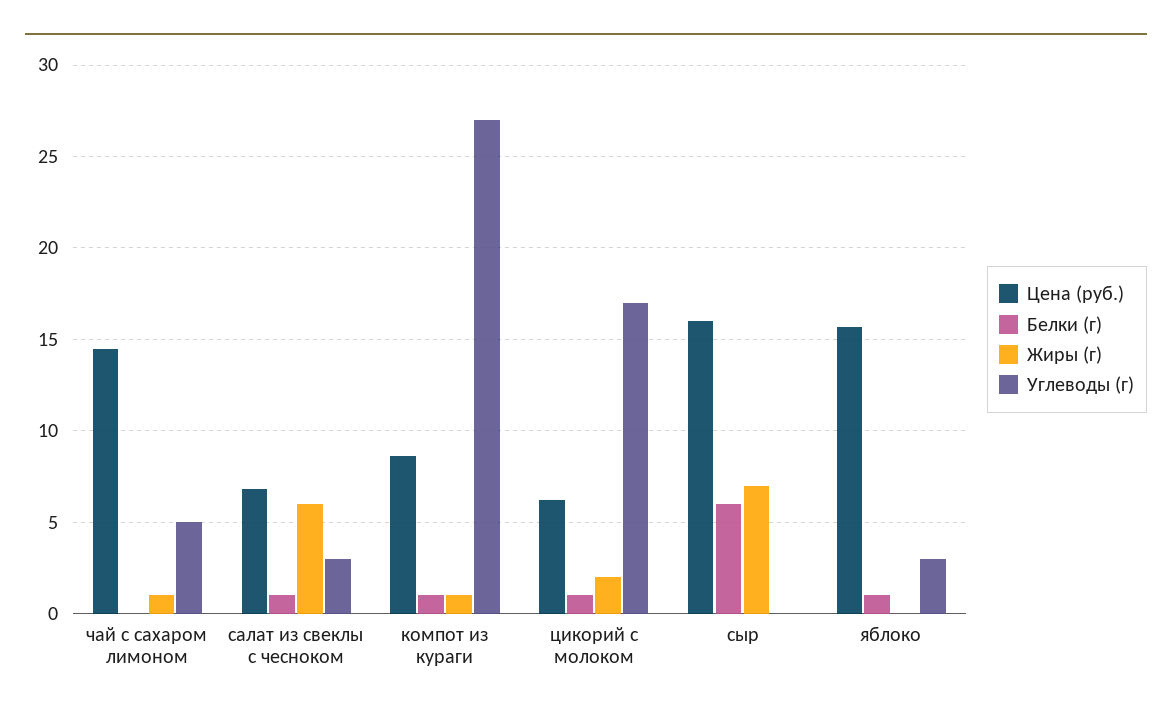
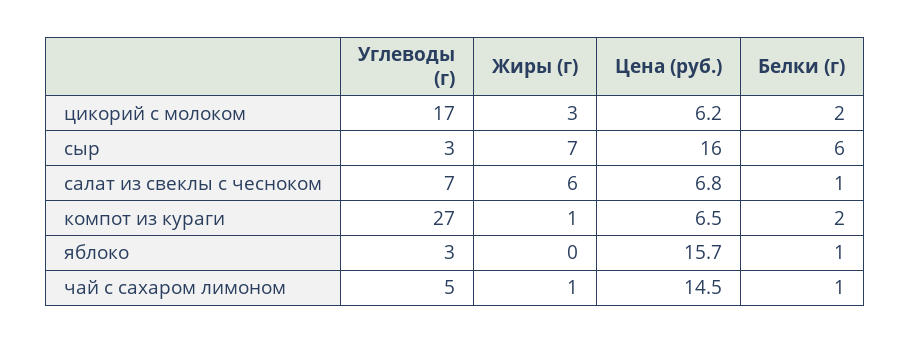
  {
    "Цена (руб.)": {
      "чай с сахаром лимоном": 14.5,
      "салат из свеклы с чесноком": 6.8,
-     "компот из кураги": 8.5,
+     "компот из кураги": 6.5,
      "цикорий с молоком": 6.2,
      "сыр": 16,
      "яблоко": 15.7
    },
    "Белки (г)": {
-     "чай с сахаром лимоном": 0,
+     "чай с сахаром лимоном": 1,
      "салат из свеклы с чесноком": 1,
-     "компот из кураги": 1,
+     "компот из кураги": 2,
-     "цикорий с молоком": 1,
+     "цикорий с молоком": 2,
      "сыр": 6,
      "яблоко": 1
    },
    "Жиры (г)": {
      "чай с сахаром лимоном": 1,
      "салат из свеклы с чесноком": 6,
      "компот из кураги": 1,
-     "цикорий с молоком": 2,
+     "цикорий с молоком": 3,
      "сыр": 7,
      "яблоко": 0
    },
    "Углеводы (г)": {
      "чай с сахаром лимоном": 5,
-     "салат из свеклы с чесноком": 3,
+     "салат из свеклы с чесноком": 7,
      "компот из кураги": 27,
      "цикорий с молоком": 17,
-     "сыр": 0,
+     "сыр": 3,
      "яблоко": 3
    }
  }

